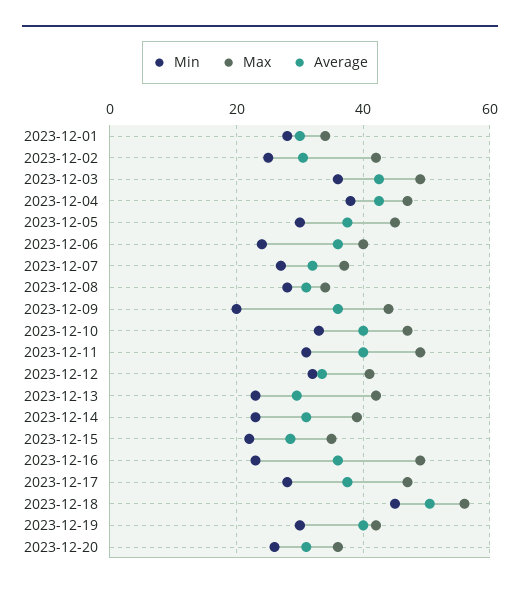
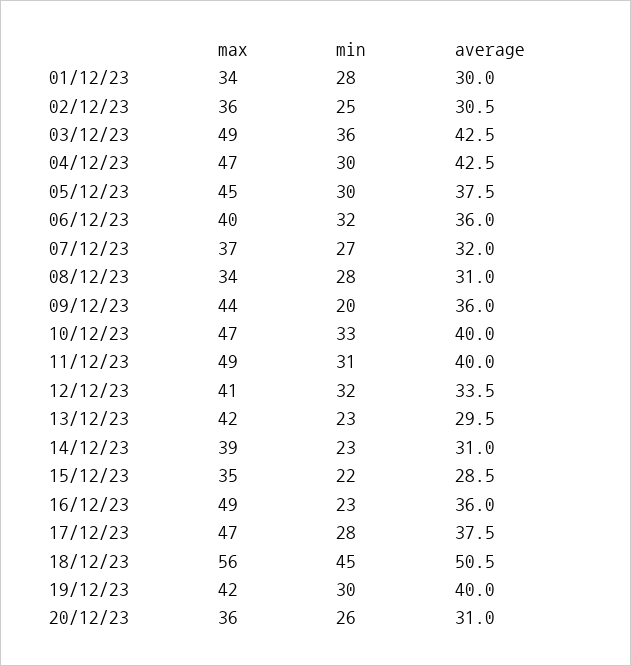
  {
    "Min": {
      "2023-12-01": 28,
      "2023-12-02": 25,
      "2023-12-03": 36,
-     "2023-12-04": 38,
+     "2023-12-04": 30,
      "2023-12-05": 30,
-     "2023-12-06": 24,
+     "2023-12-06": 32,
      "2023-12-07": 27,
      "2023-12-08": 28,
      "2023-12-09": 20,
      "2023-12-10": 33,
      "2023-12-11": 31,
      "2023-12-12": 32,
      "2023-12-13": 23,
      "2023-12-14": 23,
      "2023-12-15": 22,
      "2023-12-16": 23,
      "2023-12-17": 28,
      "2023-12-18": 45,
      "2023-12-19": 30,
      "2023-12-20": 26
    },
    "Max": {
      "2023-12-01": 34,
-     "2023-12-02": 42,
+     "2023-12-02": 36,
      "2023-12-03": 49,
      "2023-12-04": 47,
      "2023-12-05": 45,
      "2023-12-06": 40,
      "2023-12-07": 37,
      "2023-12-08": 34,
      "2023-12-09": 44,
      "2023-12-10": 47,
      "2023-12-11": 49,
      "2023-12-12": 41,
      "2023-12-13": 42,
      "2023-12-14": 39,
      "2023-12-15": 35,
      "2023-12-16": 49,
      "2023-12-17": 47,
      "2023-12-18": 56,
      "2023-12-19": 42,
      "2023-12-20": 36
    },
    "Average": {
      "2023-12-01": 30,
      "2023-12-02": 30.5,
      "2023-12-03": 42.5,
      "2023-12-04": 42.5,
      "2023-12-05": 37.5,
      "2023-12-06": 36,
      "2023-12-07": 32,
      "2023-12-08": 31,
      "2023-12-09": 36,
      "2023-12-10": 40,
      "2023-12-11": 40,
      "2023-12-12": 33.5,
      "2023-12-13": 29.5,
      "2023-12-14": 31,
      "2023-12-15": 28.5,
      "2023-12-16": 36,
      "2023-12-17": 37.5,
      "2023-12-18": 50.5,
      "2023-12-19": 40,
      "2023-12-20": 31
    }
  }

